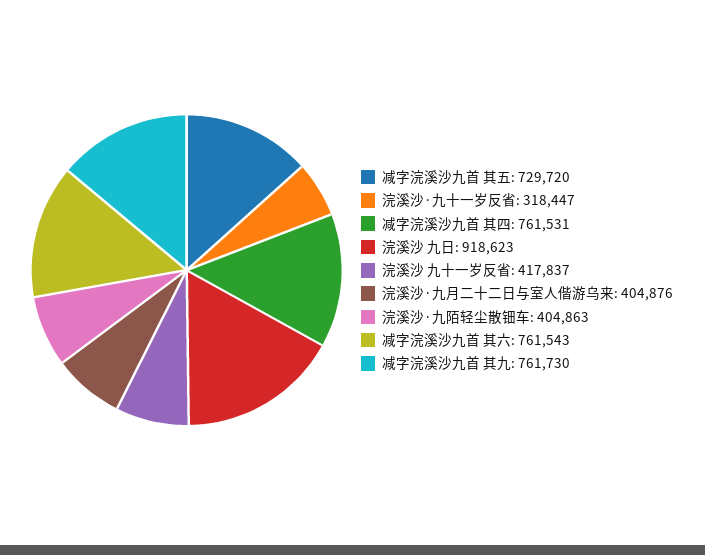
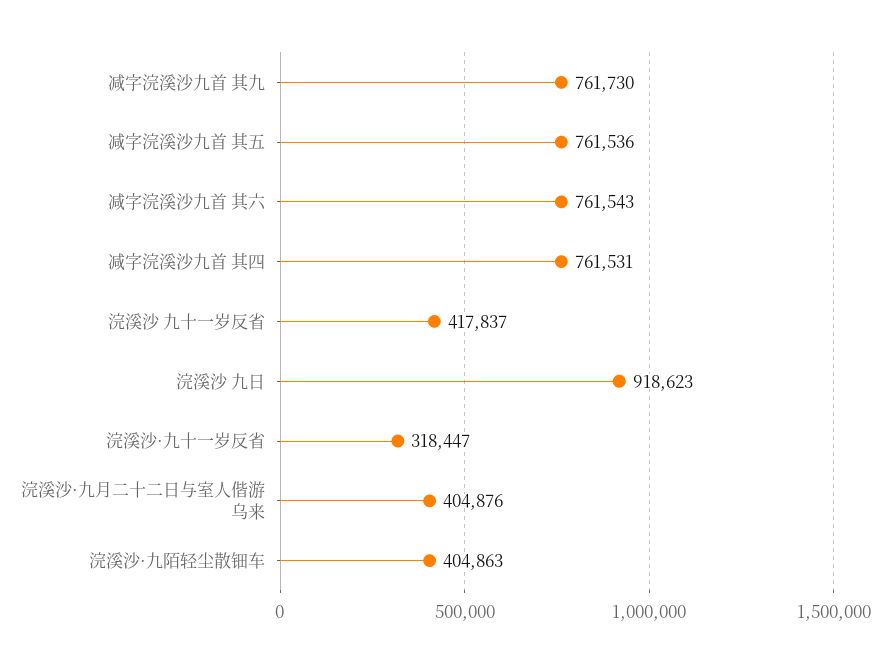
  {
-   "减字浣溪沙九首 其五": 729720,
+   "减字浣溪沙九首 其五": 761536,
    "浣溪沙·九十一岁反省": 318447,
    "减字浣溪沙九首 其四": 761531,
    "浣溪沙 九日": 918623,
    "浣溪沙 九十一岁反省": 417837,
    "浣溪沙·九月二十二日与室人偕游乌来": 404876,
    "浣溪沙·九陌轻尘散钿车": 404863,
    "减字浣溪沙九首 其六": 761543,
    "减字浣溪沙九首 其九": 761730
  }

